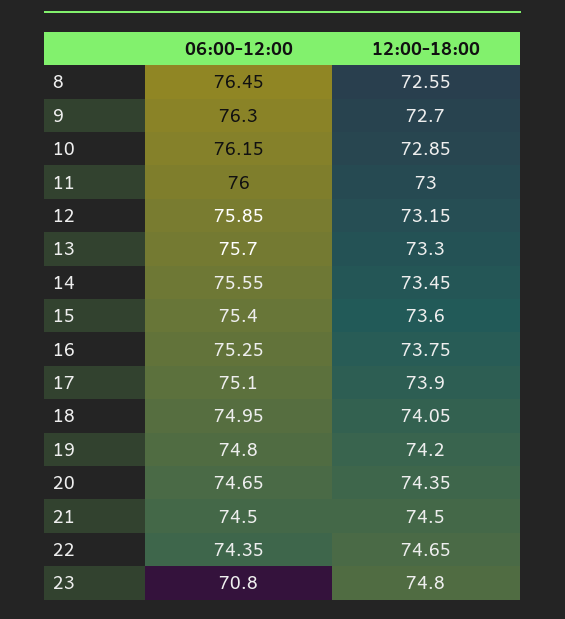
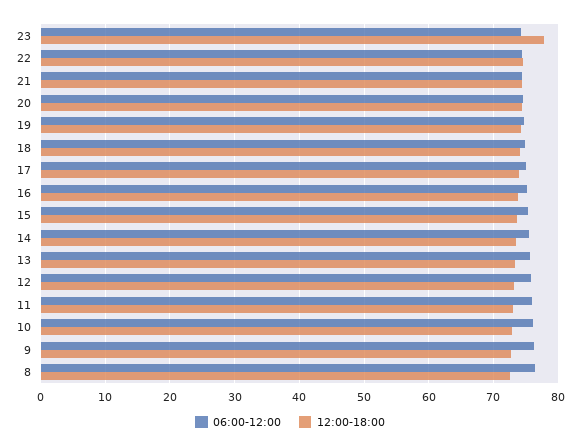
  {
    "06:00-12:00": {
      "8": 76.45,
      "9": 76.3,
      "10": 76.15,
      "11": 76,
      "12": 75.85,
      "13": 75.7,
      "14": 75.55,
      "15": 75.4,
      "16": 75.25,
      "17": 75.1,
      "18": 74.95,
      "19": 74.8,
      "20": 74.65,
      "21": 74.5,
      "22": 74.35,
-     "23": 70.8
+     "23": 74
    },
    "12:00-18:00": {
      "8": 72.55,
      "9": 72.7,
      "10": 72.85,
      "11": 73,
      "12": 73.15,
      "13": 73.3,
      "14": 73.45,
      "15": 73.6,
      "16": 73.75,
      "17": 73.9,
      "18": 74.05,
      "19": 74.2,
      "20": 74.35,
      "21": 74.5,
      "22": 74.65,
-     "23": 74.8
+     "23": 78
    }
  }

